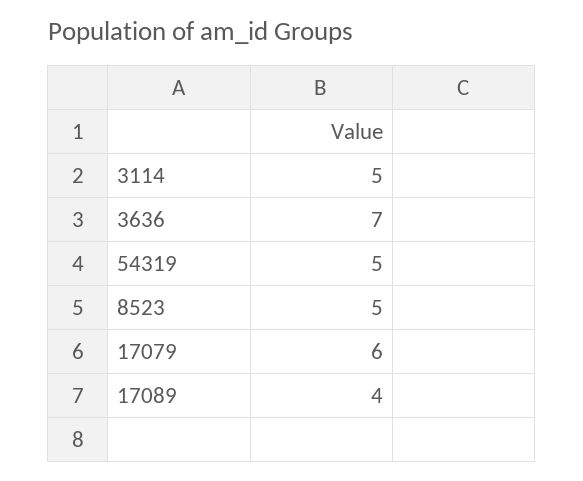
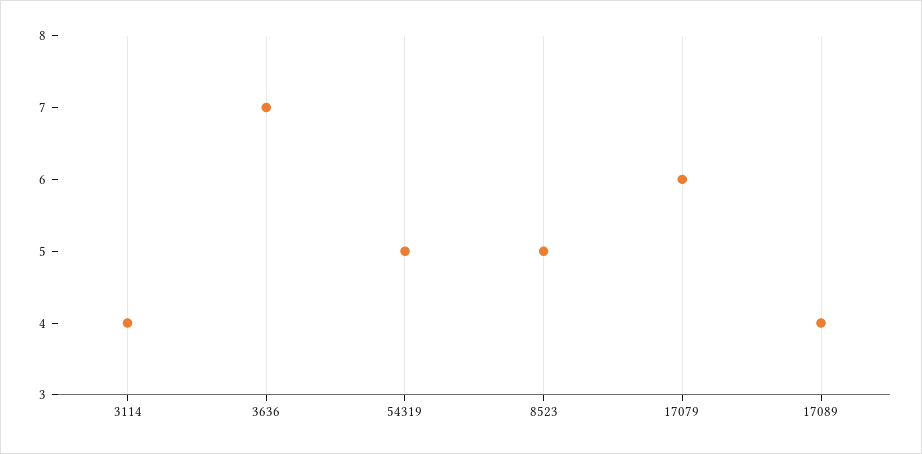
  {
-   "3114": 5,
+   "3114": 4,
    "3636": 7,
    "54319": 5,
    "8523": 5,
    "17079": 6,
    "17089": 4
  }

